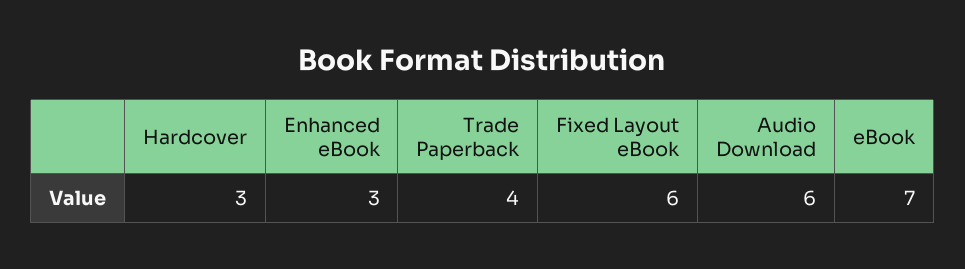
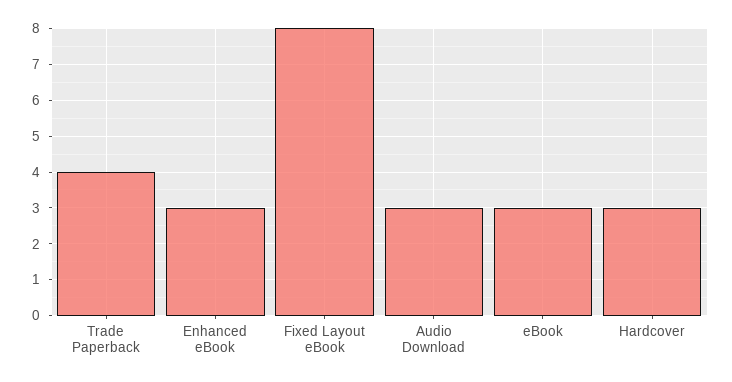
  {
    "Hardcover": 3,
    "Enhanced eBook": 3,
    "Trade Paperback": 4,
-   "Fixed Layout eBook": 6,
+   "Fixed Layout eBook": 8,
-   "Audio Download": 6,
+   "Audio Download": 3,
-   "eBook": 7
+   "eBook": 3
  }

